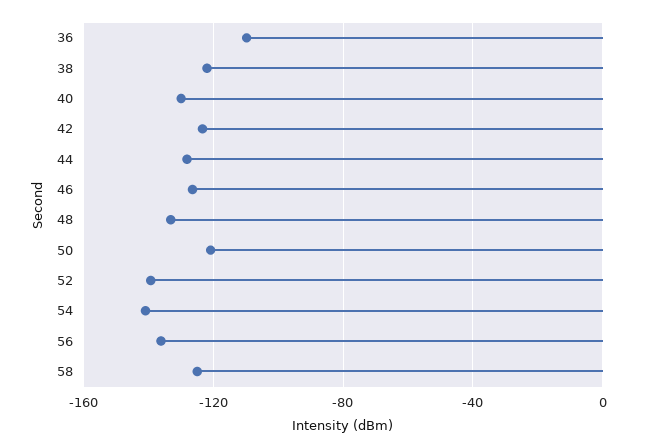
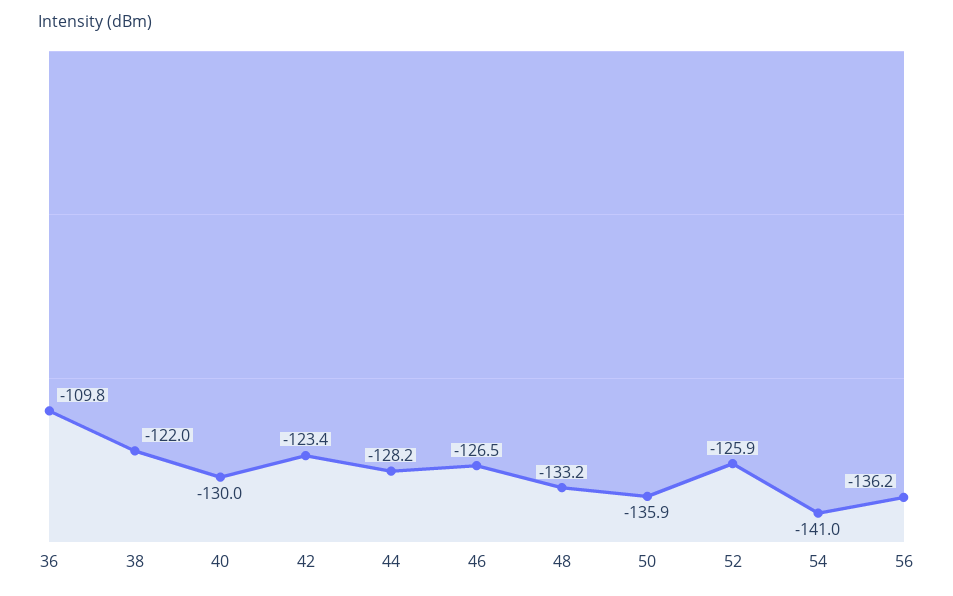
  {
    "36": -109.8,
    "38": -122,
    "40": -130,
    "42": -123.4,
    "44": -128.2,
    "46": -126.5,
    "48": -133.2,
-   "50": -120,
+   "50": -135.9,
-   "52": -140,
+   "52": -125.9,
    "54": -141,
-   "56": -136.2,
+   "56": -136.2
-   "58": -125
  }

